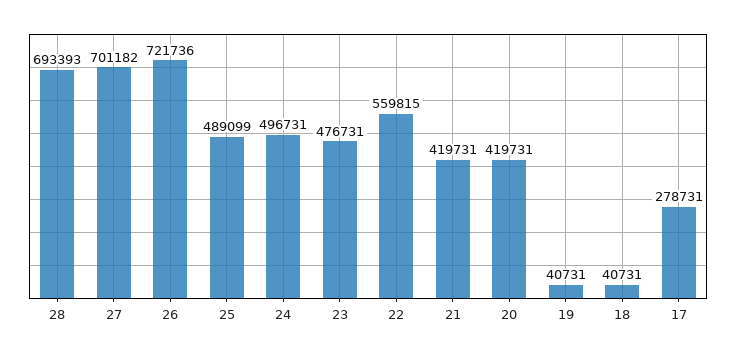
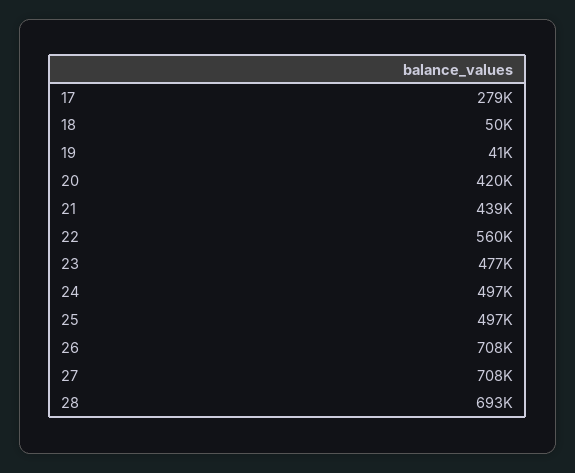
  {
    "28": 693393,
-   "27": 701182,
+   "27": 708000,
-   "26": 721736,
+   "26": 708000,
-   "25": 489099,
+   "25": 497000,
    "24": 496731,
    "23": 476731,
    "22": 559815,
-   "21": 419731,
+   "21": 439000,
    "20": 419731,
    "19": 40731,
-   "18": 40731,
+   "18": 50000,
    "17": 278731
  }

